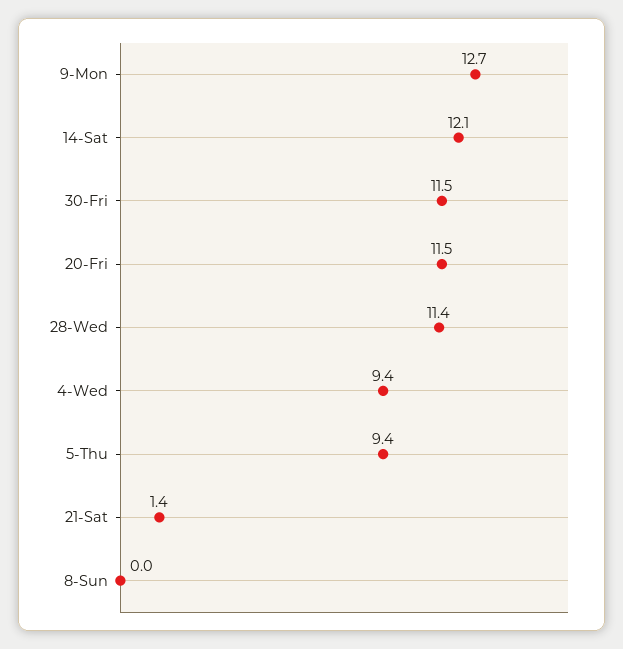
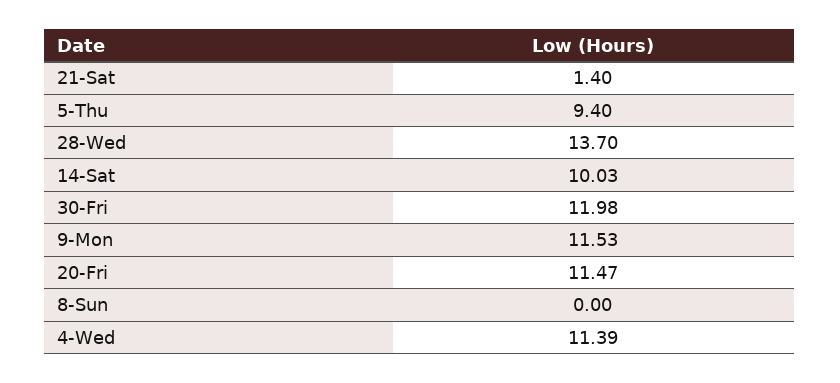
  {
-   "9-Mon": 12.7,
+   "9-Mon": 11.53,
-   "14-Sat": 12.1,
+   "14-Sat": 10.03,
-   "30-Fri": 11.5,
+   "30-Fri": 11.98,
    "20-Fri": 11.47,
-   "28-Wed": 11.4,
+   "28-Wed": 13.7,
-   "4-Wed": 9.4,
+   "4-Wed": 11.39,
    "5-Thu": 9.4,
    "21-Sat": 1.4,
    "8-Sun": 0
  }

